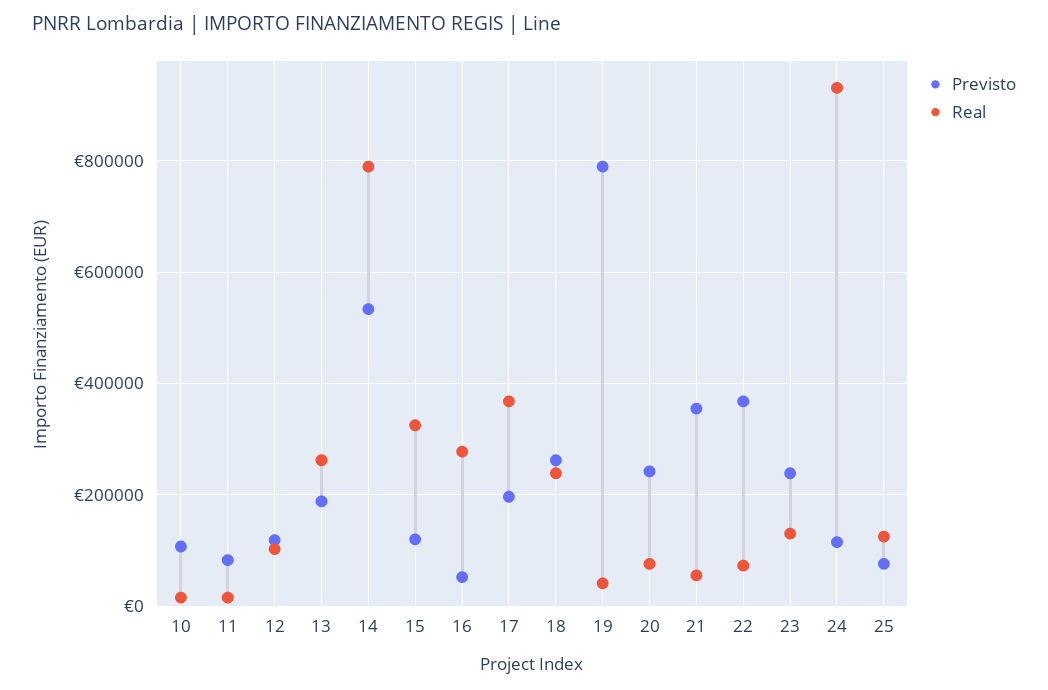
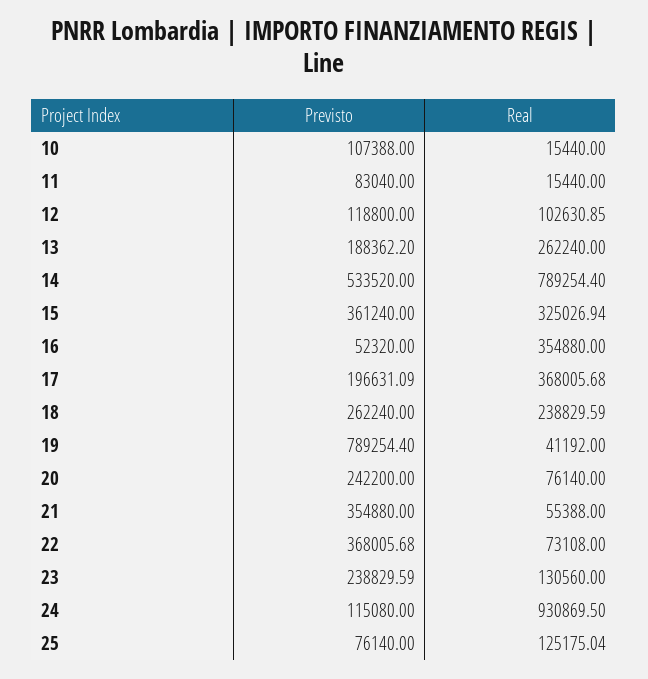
  {
    "Previsto": {
      "10": 107388,
      "11": 83040,
      "12": 118800,
      "13": 188362.2,
      "14": 533520,
-     "15": 120000,
+     "15": 361240,
      "16": 52320,
      "17": 196631.09,
      "18": 262240,
      "19": 789254.4,
      "20": 242200,
      "21": 354880,
      "22": 368005.68,
      "23": 238829.59,
      "24": 115080,
      "25": 76140
    },
    "Real": {
      "10": 15440,
      "11": 15440,
      "12": 102630.85,
      "13": 262240,
      "14": 789254.4,
      "15": 325026.94,
-     "16": 280000,
+     "16": 354880,
      "17": 368005.68,
      "18": 238829.59,
      "19": 41192,
      "20": 76140,
      "21": 55388,
      "22": 73108,
      "23": 130560,
      "24": 930869.5,
      "25": 125175.04
    }
  }

